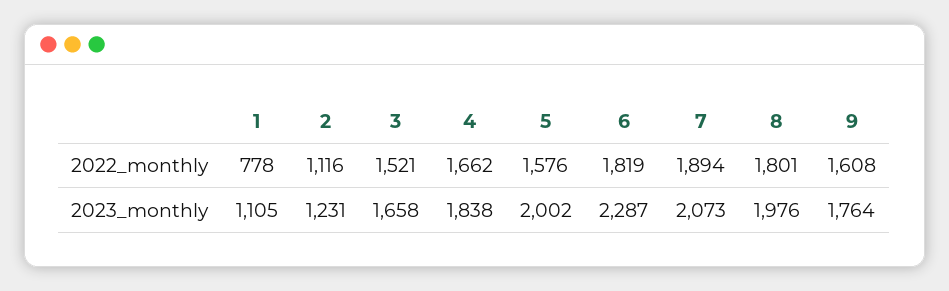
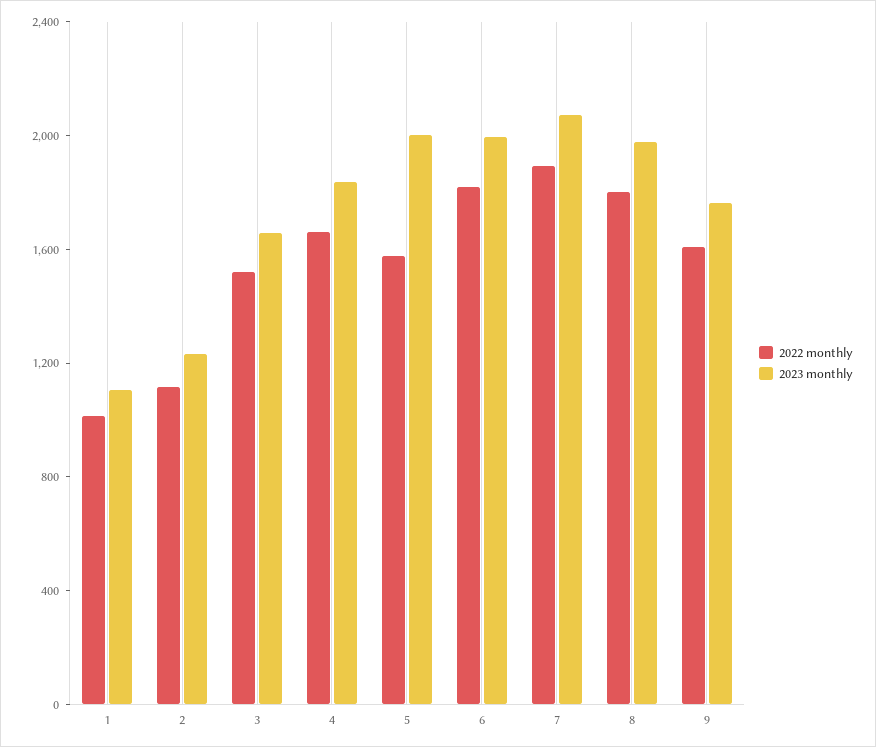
  {
    "2022_monthly": {
-     "1": 778,
+     "1": 1000,
      "2": 1116,
      "3": 1521,
      "4": 1662,
      "5": 1576,
      "6": 1819,
      "7": 1894,
      "8": 1801,
      "9": 1608
    },
    "2023_monthly": {
      "1": 1105,
      "2": 1231,
      "3": 1658,
      "4": 1838,
      "5": 2002,
-     "6": 2287,
+     "6": 2000,
      "7": 2073,
      "8": 1976,
      "9": 1764
    }
  }

